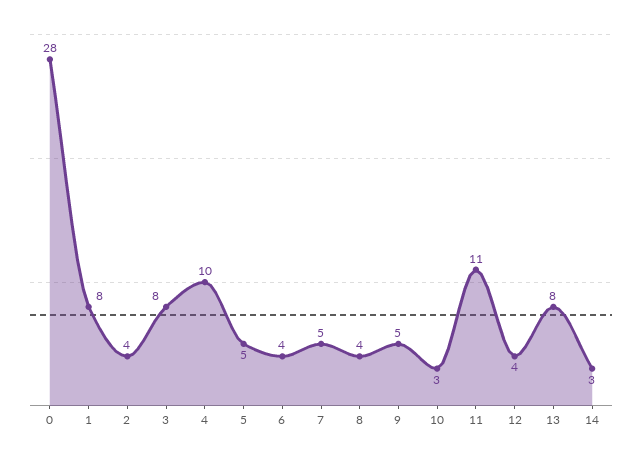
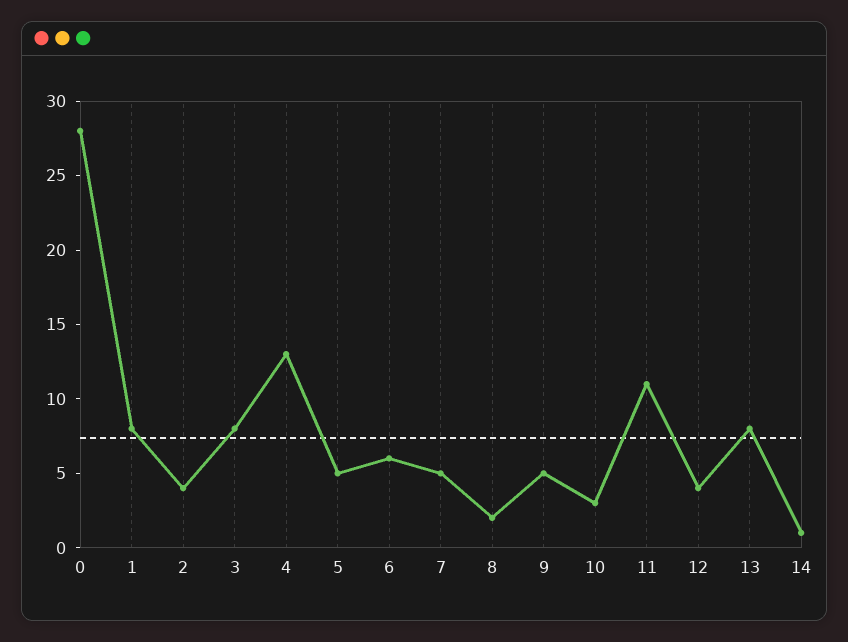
  {
    "0": 28,
    "1": 8,
    "2": 4,
    "3": 8,
-   "4": 10,
+   "4": 13,
    "5": 5,
-   "6": 4,
+   "6": 6,
    "7": 5,
-   "8": 4,
+   "8": 2,
    "9": 5,
    "10": 3,
    "11": 11,
    "12": 4,
    "13": 8,
-   "14": 3
+   "14": 1
  }

